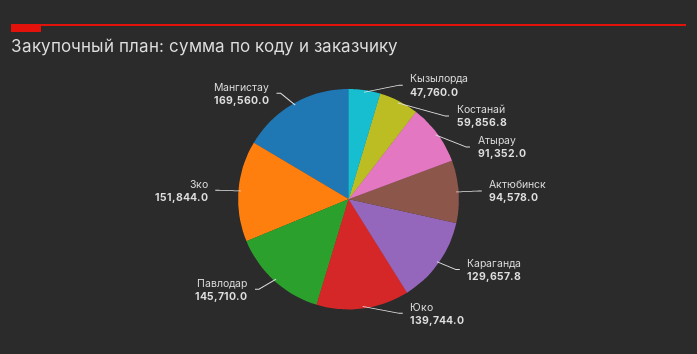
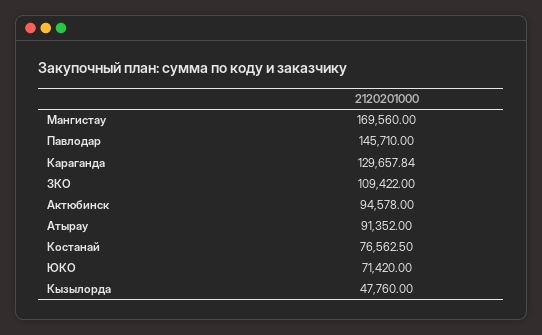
  {
    "Кызылорда": 47760,
-   "Костанай": 59856.8,
+   "Костанай": 76562.5,
    "Атырау": 91352,
    "Актюбинск": 94578,
    "Караганда": 129657.84,
-   "Юко": 139744,
+   "Юко": 71420,
    "Павлодар": 145710,
-   "Зко": 151844,
+   "Зко": 109422,
    "Мангистау": 169560
  }

